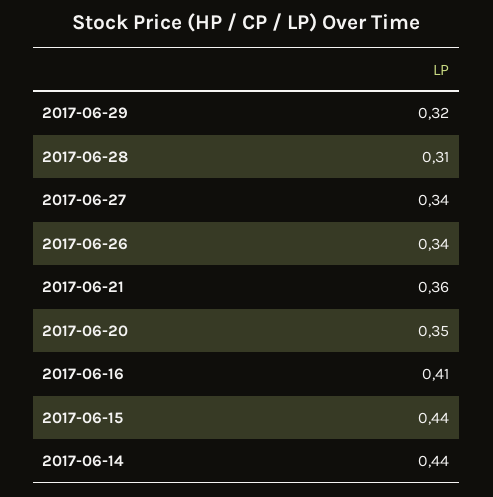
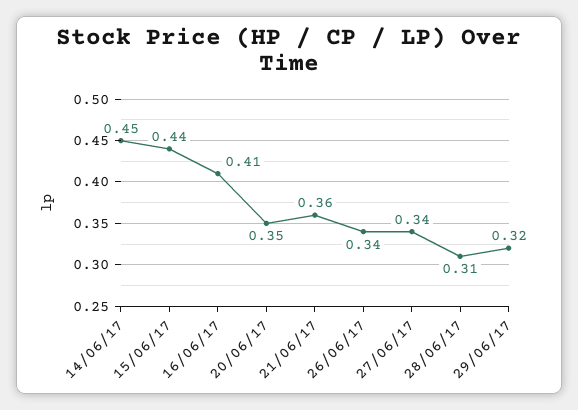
  {
    "2017-06-29": 0.32,
    "2017-06-28": 0.31,
    "2017-06-27": 0.34,
    "2017-06-26": 0.34,
    "2017-06-21": 0.36,
    "2017-06-20": 0.35,
    "2017-06-16": 0.41,
    "2017-06-15": 0.44,
-   "2017-06-14": 0.44
+   "2017-06-14": 0.45
  }

